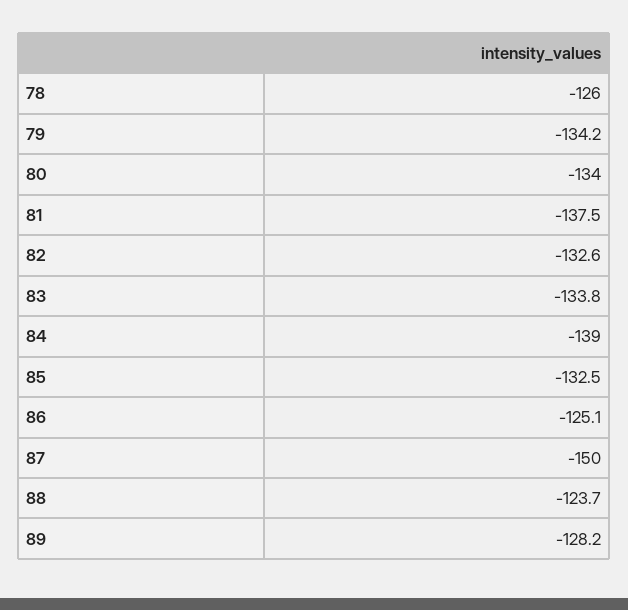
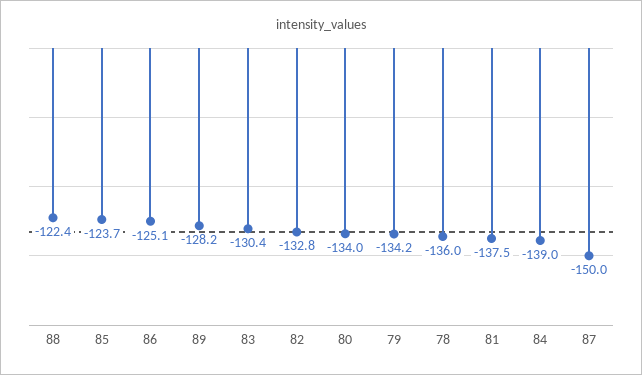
  {
-   "78": -126,
+   "78": -136,
    "79": -134.2,
    "80": -134,
    "81": -137.5,
-   "82": -132.6,
+   "82": -132.8,
-   "83": -133.8,
+   "83": -130.4,
    "84": -139,
-   "85": -132.5,
+   "85": -123.7,
    "86": -125.1,
    "87": -150,
-   "88": -123.7,
+   "88": -122.4,
    "89": -128.2
  }

